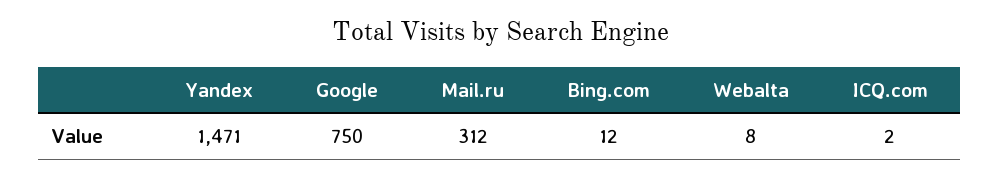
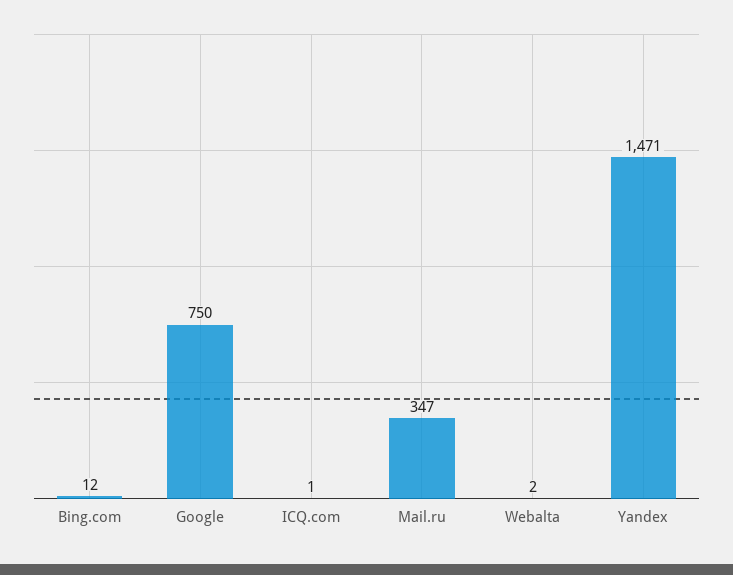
  {
    "Yandex": 1471,
    "Google": 750,
-   "Mail.ru": 312,
+   "Mail.ru": 347,
    "Bing.com": 12,
-   "Webalta": 8,
+   "Webalta": 2,
-   "ICQ.com": 2
+   "ICQ.com": 1
  }

